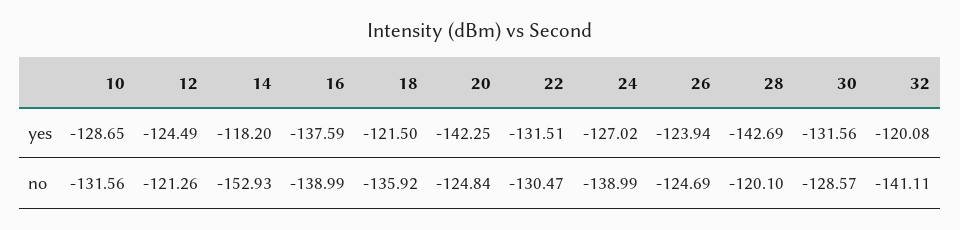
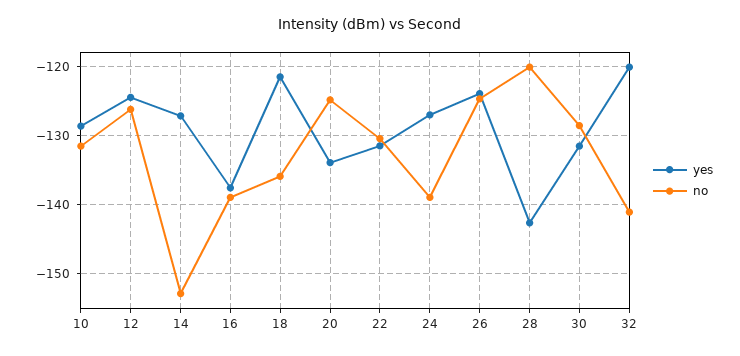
  {
    "yes": {
      "10": -128.65,
      "12": -124.49,
-     "14": -118.2,
+     "14": -127,
      "16": -137.59,
      "18": -121.5,
-     "20": -142.25,
+     "20": -134,
      "22": -131.51,
      "24": -127.02,
      "26": -123.94,
      "28": -142.69,
      "30": -131.56,
      "32": -120.08
    },
    "no": {
      "10": -131.56,
-     "12": -121.26,
+     "12": -126,
      "14": -152.93,
      "16": -138.99,
      "18": -135.92,
      "20": -124.84,
      "22": -130.47,
      "24": -138.99,
      "26": -124.69,
      "28": -120.1,
      "30": -128.57,
      "32": -141.11
    }
  }

